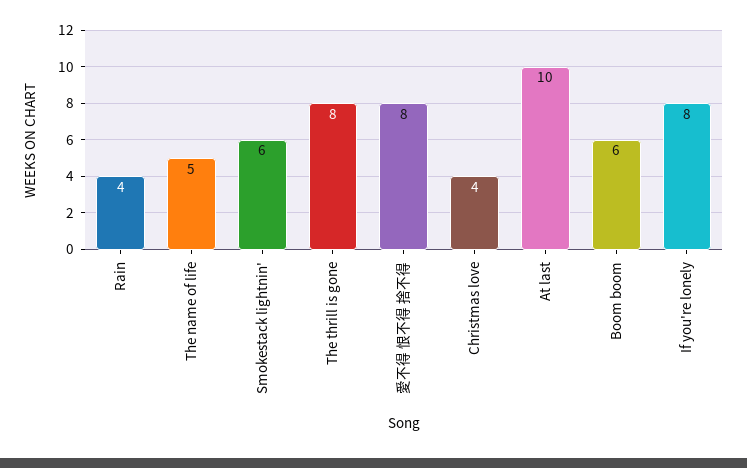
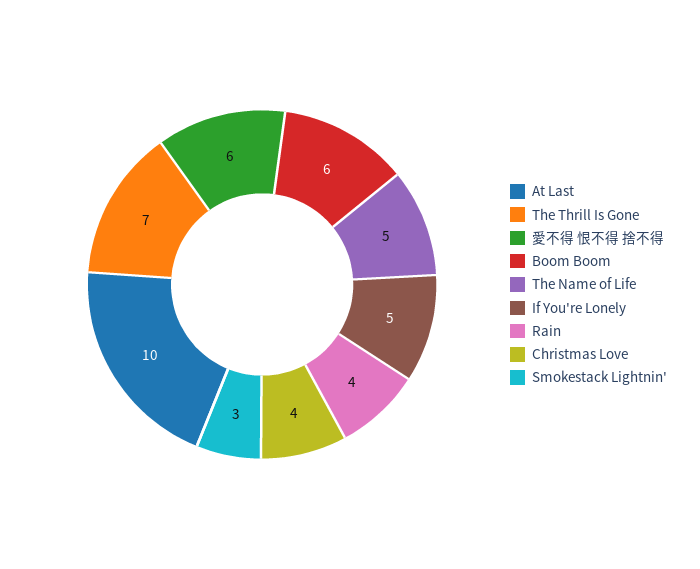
  {
    "Rain": 4,
    "The name of life": 5,
-   "Smokestack lightnin'": 6,
+   "Smokestack lightnin'": 3,
-   "The thrill is gone": 8,
+   "The thrill is gone": 7,
-   "愛不得 恨不得 捨不得": 8,
+   "愛不得 恨不得 捨不得": 6,
    "Christmas love": 4,
    "At last": 10,
    "Boom boom": 6,
-   "If you're lonely": 8
+   "If you're lonely": 5
  }

